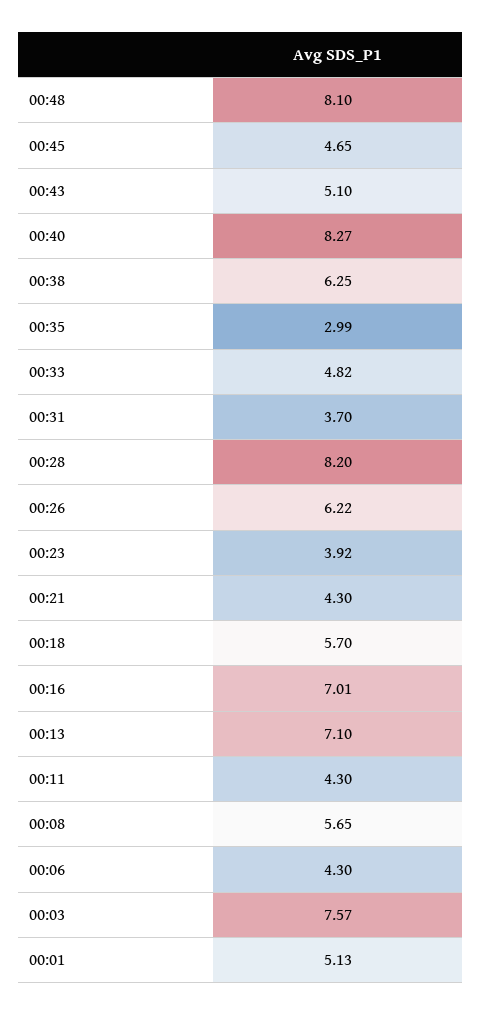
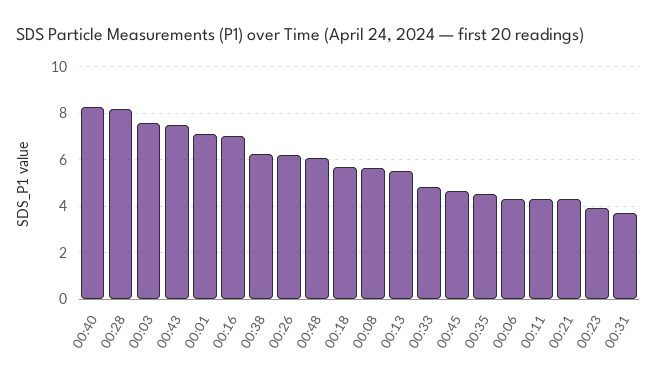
  {
-   "00:48": 8.1,
+   "00:48": 6,
    "00:45": 4.65,
-   "00:43": 5.1,
+   "00:43": 7.5,
    "00:40": 8.27,
    "00:38": 6.25,
-   "00:35": 2.99,
+   "00:35": 4.5,
    "00:33": 4.82,
    "00:31": 3.7,
    "00:28": 8.2,
    "00:26": 6.22,
    "00:23": 3.92,
    "00:21": 4.3,
    "00:18": 5.7,
    "00:16": 7.01,
-   "00:13": 7.1,
+   "00:13": 5.5,
    "00:11": 4.3,
    "00:08": 5.65,
    "00:06": 4.3,
    "00:03": 7.57,
-   "00:01": 5.13
+   "00:01": 7
  }

